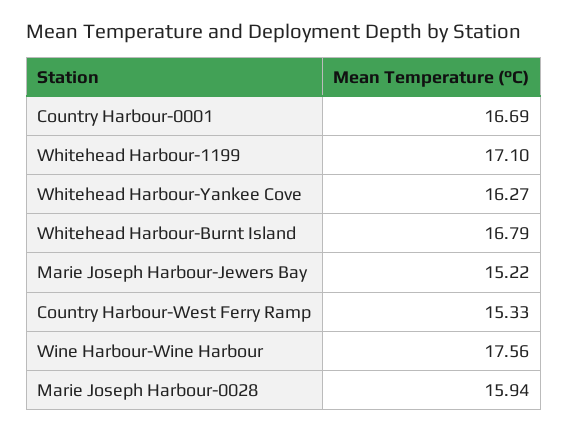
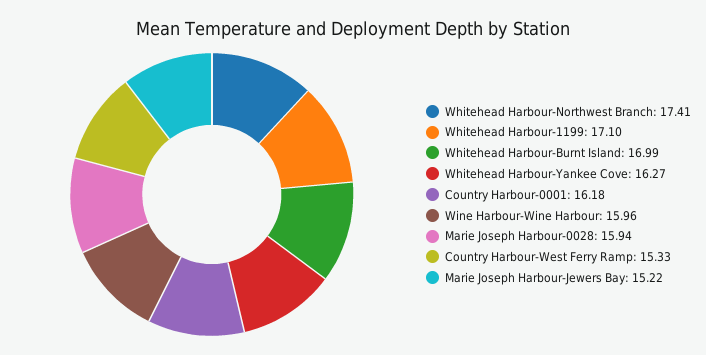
  {
-   "Country Harbour-0001": 16.69,
+   "Country Harbour-0001": 16.18,
    "Whitehead Harbour-1199": 17.1,
    "Whitehead Harbour-Yankee Cove": 16.27,
-   "Whitehead Harbour-Burnt Island": 16.79,
+   "Whitehead Harbour-Burnt Island": 16.99,
    "Marie Joseph Harbour-Jewers Bay": 15.22,
    "Country Harbour-West Ferry Ramp": 15.33,
-   "Wine Harbour-Wine Harbour": 17.56,
+   "Wine Harbour-Wine Harbour": 15.96,
-   "Marie Joseph Harbour-0028": 15.94
+   "Marie Joseph Harbour-0028": 15.94,
+   "Whitehead Harbour-Northwest Branch": 17.41
  }

